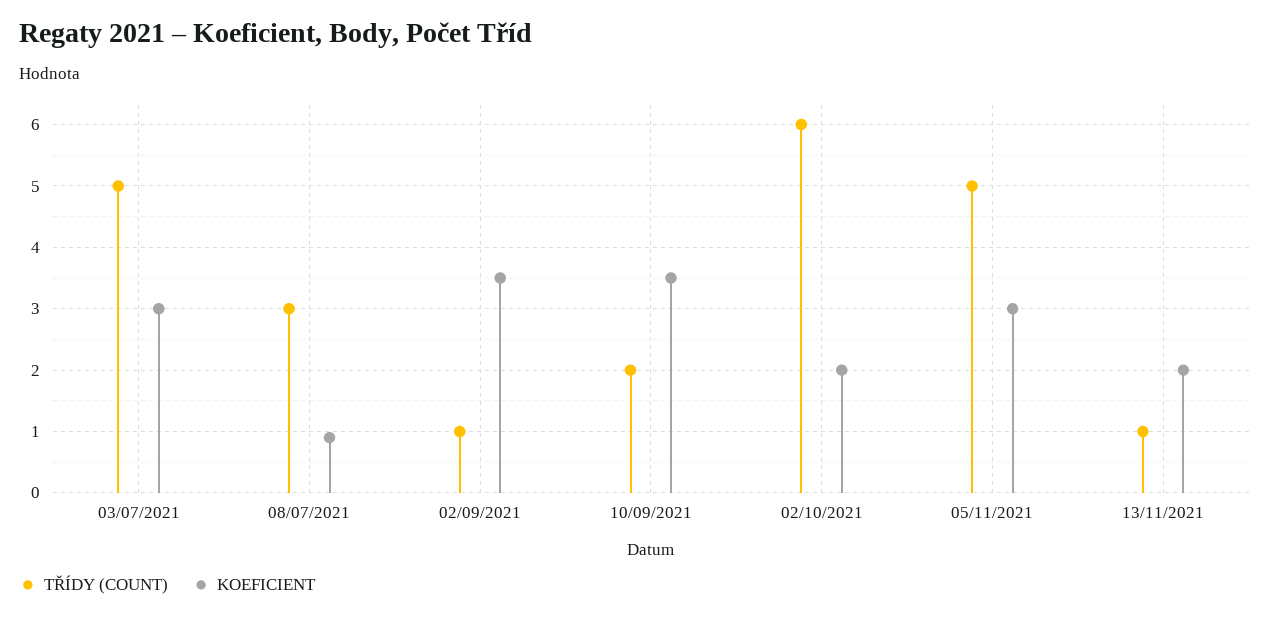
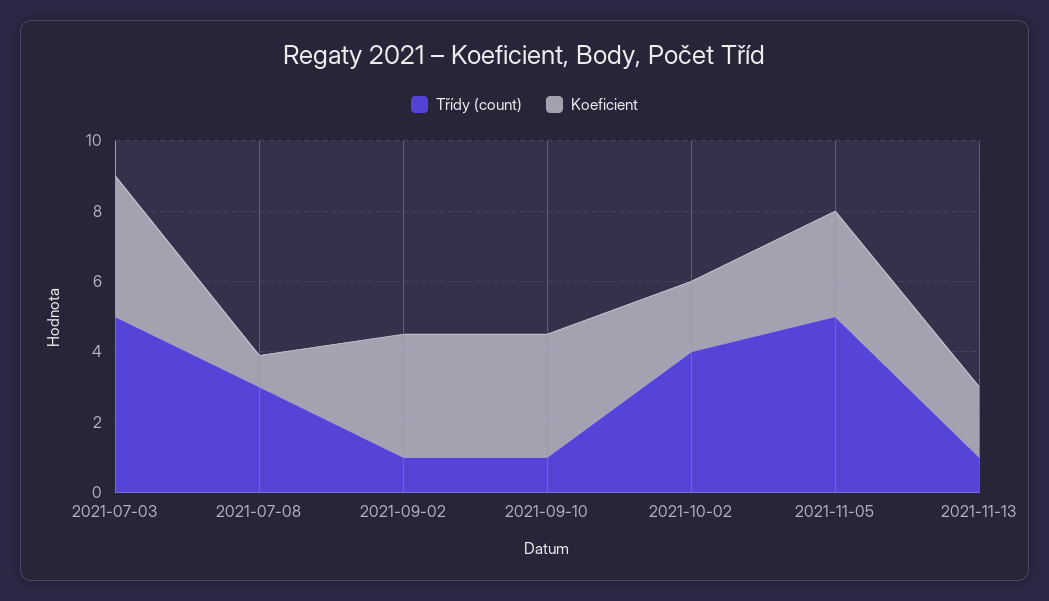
  {
    "TŘÍDY (COUNT)": {
      "03/07/2021": 5,
      "08/07/2021": 3,
      "02/09/2021": 1,
-     "10/09/2021": 2,
+     "10/09/2021": 1,
-     "02/10/2021": 6,
+     "02/10/2021": 4,
      "05/11/2021": 5,
      "13/11/2021": 1
    },
    "KOEFICIENT": {
-     "03/07/2021": 3,
+     "03/07/2021": 4,
      "08/07/2021": 0.9,
      "02/09/2021": 3.5,
      "10/09/2021": 3.5,
      "02/10/2021": 2,
      "05/11/2021": 3,
      "13/11/2021": 2
    }
  }

